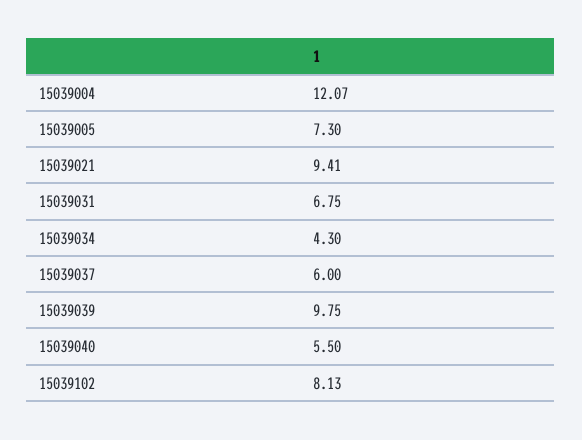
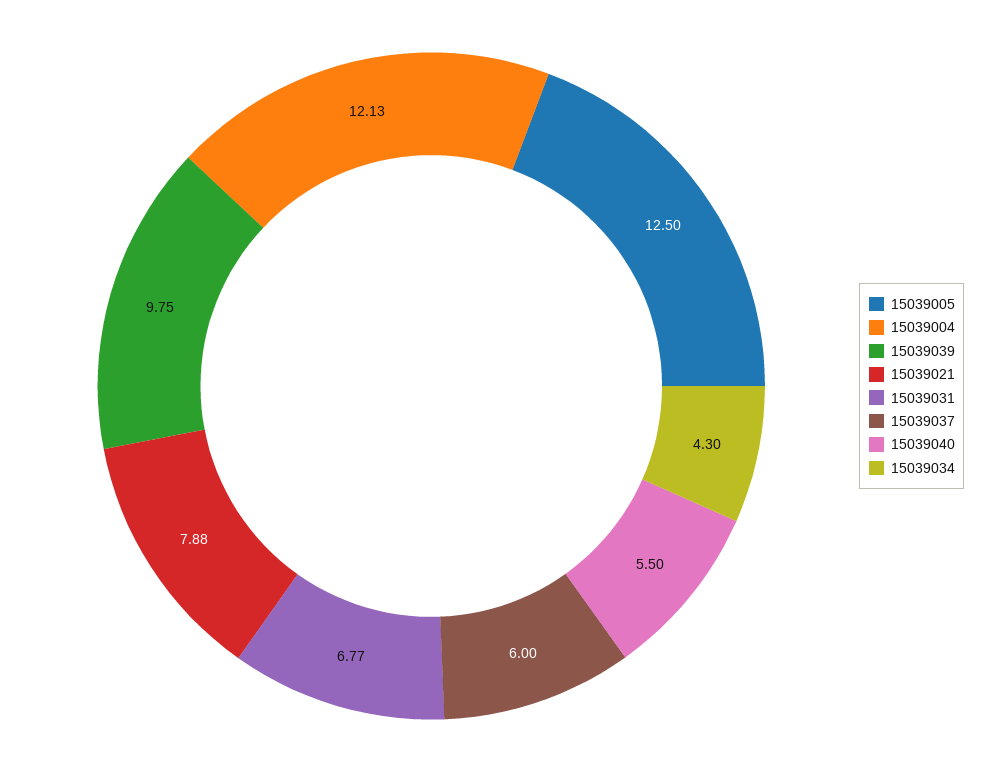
  {
-   "15039004": 12.07,
+   "15039004": 12.13,
-   "15039005": 7.3,
+   "15039005": 12.5,
-   "15039021": 9.41,
+   "15039021": 7.88,
-   "15039031": 6.75,
+   "15039031": 6.77,
    "15039034": 4.3,
    "15039037": 6,
    "15039039": 9.75,
-   "15039040": 5.5,
+   "15039040": 5.5
-   "15039102": 8.13
  }

